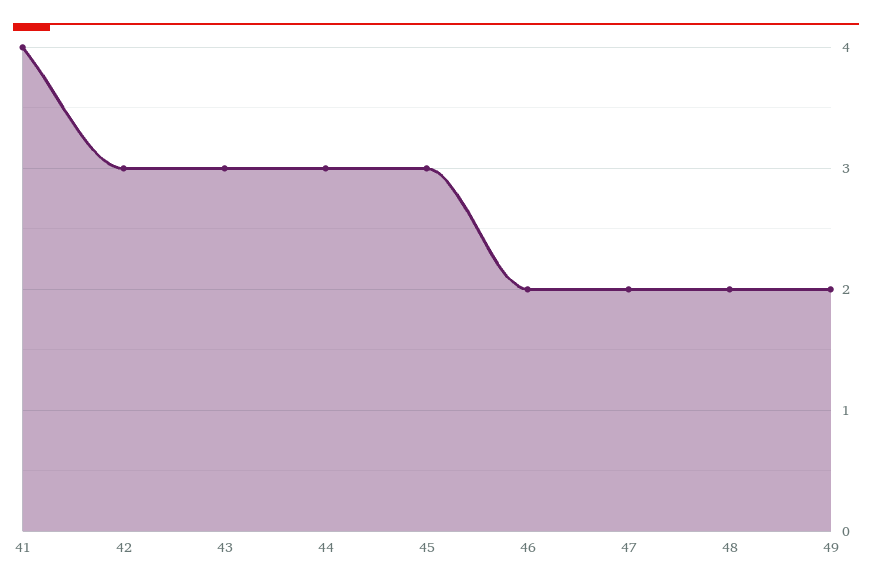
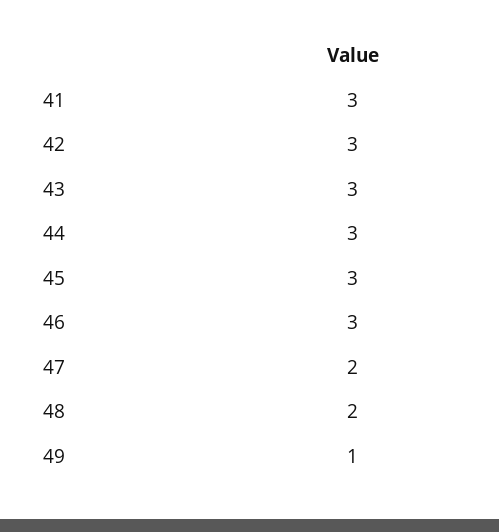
  {
-   "41": 4,
+   "41": 3,
    "42": 3,
    "43": 3,
    "44": 3,
    "45": 3,
-   "46": 2,
+   "46": 3,
    "47": 2,
    "48": 2,
-   "49": 2
+   "49": 1
  }

